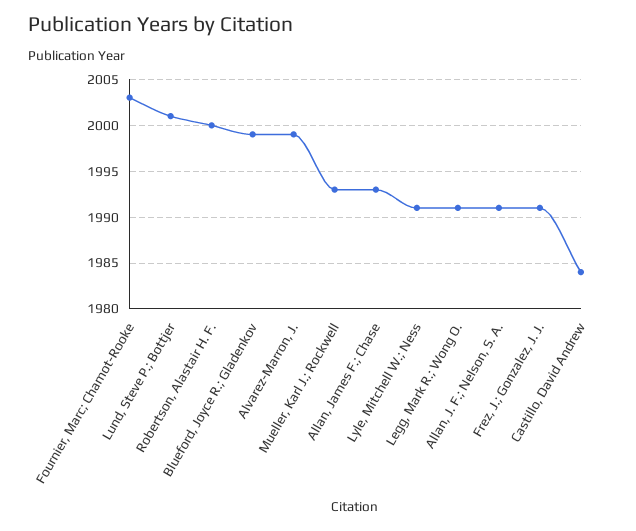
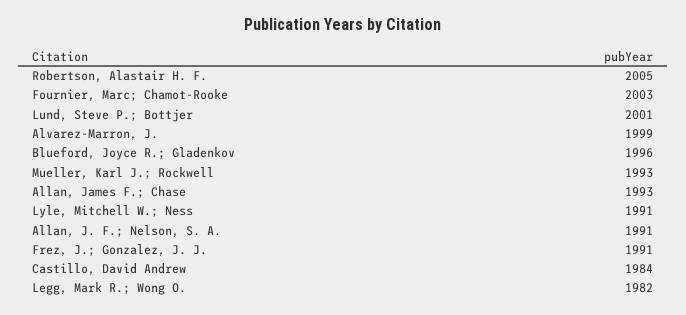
  {
    "Fournier, Marc; Chamot-Rooke": 2003,
    "Lund, Steve P.; Bottjer": 2001,
-   "Robertson, Alastair H. F.": 2000,
+   "Robertson, Alastair H. F.": 2005,
-   "Blueford, Joyce R.; Gladenkov": 1999,
+   "Blueford, Joyce R.; Gladenkov": 1996,
    "Alvarez-Marron, J.": 1999,
    "Mueller, Karl J.; Rockwell": 1993,
    "Allan, James F.; Chase": 1993,
    "Lyle, Mitchell W.; Ness": 1991,
-   "Legg, Mark R.; Wong O.": 1991,
+   "Legg, Mark R.; Wong O.": 1982,
    "Allan, J. F.; Nelson, S. A.": 1991,
    "Frez, J.; Gonzalez, J. J.": 1991,
    "Castillo, David Andrew": 1984
  }

